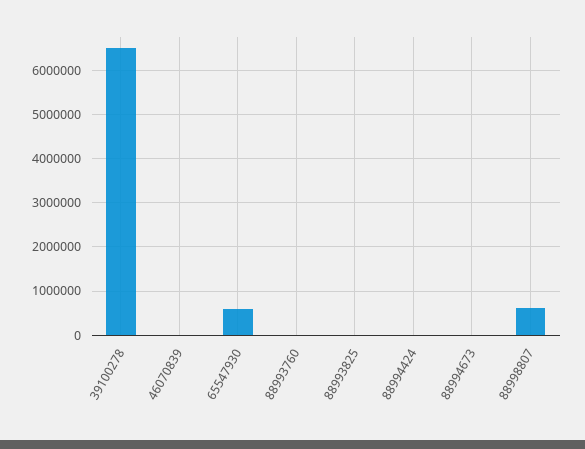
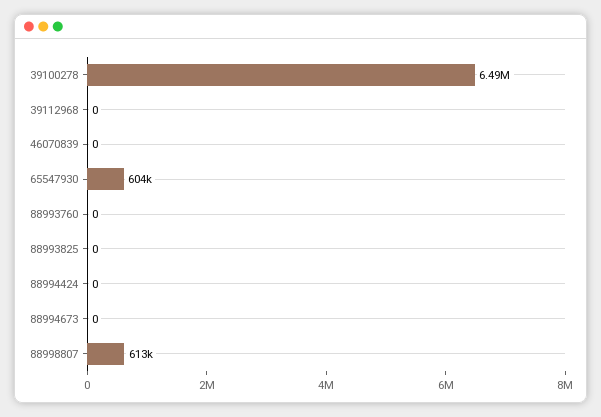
  {
    "39100278": 6490000,
    "46070839": 0,
    "65547930": 604000,
    "88993760": 0,
    "88993825": 0,
    "88994424": 0,
    "88994673": 0,
-   "88998807": 613000
+   "88998807": 613000,
+   "39112968": 0
  }

